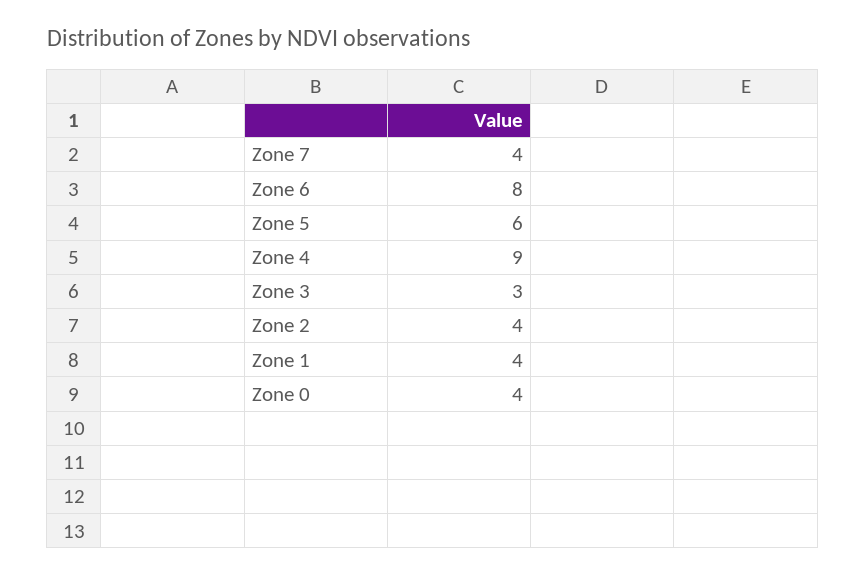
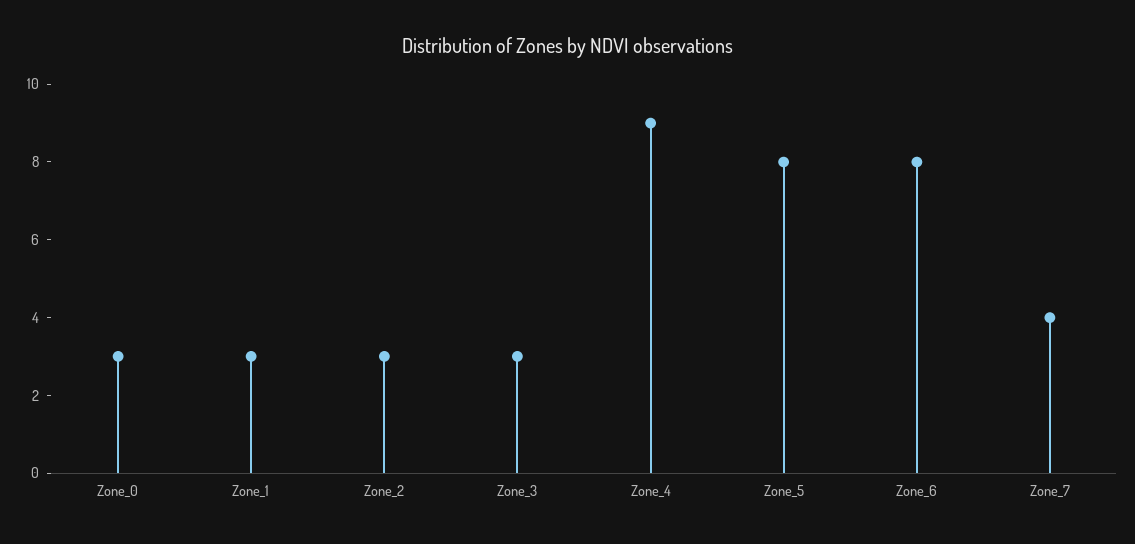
  {
    "Zone 7": 4,
    "Zone 6": 8,
-   "Zone 5": 6,
+   "Zone 5": 8,
    "Zone 4": 9,
    "Zone 3": 3,
-   "Zone 2": 4,
+   "Zone 2": 3,
-   "Zone 1": 4,
+   "Zone 1": 3,
-   "Zone 0": 4
+   "Zone 0": 3
  }

